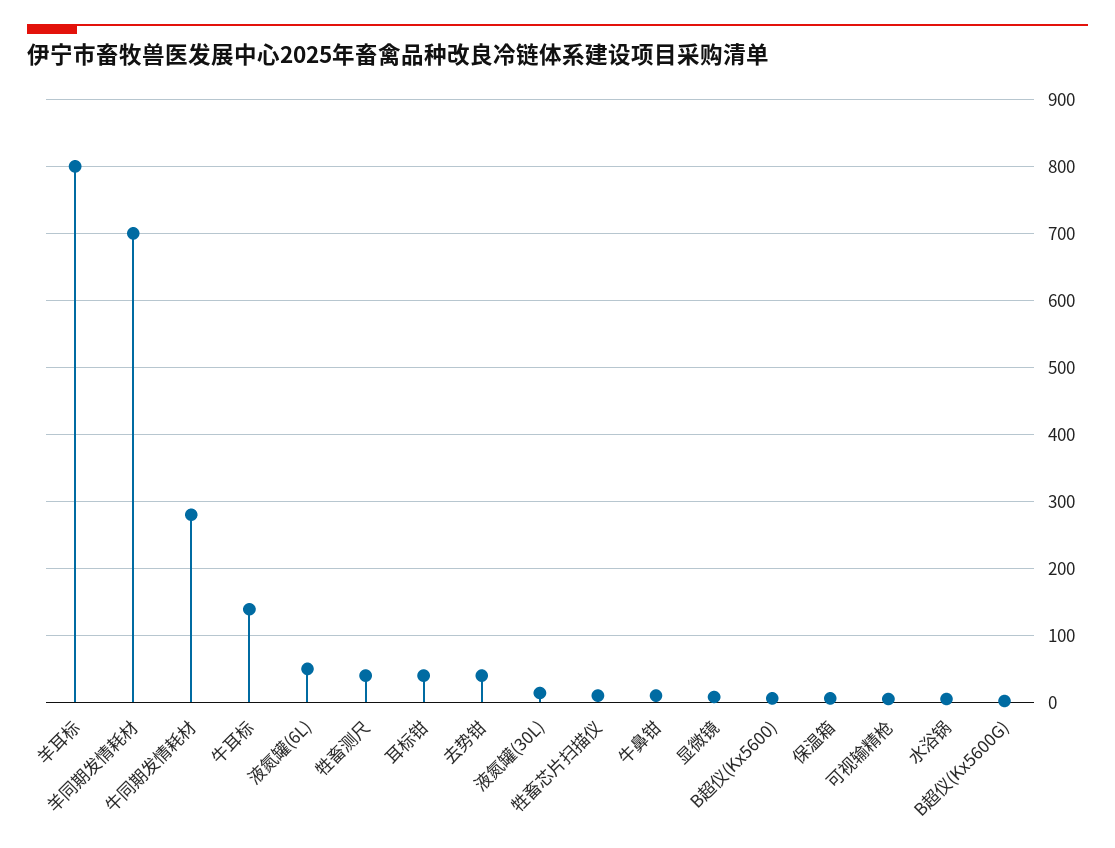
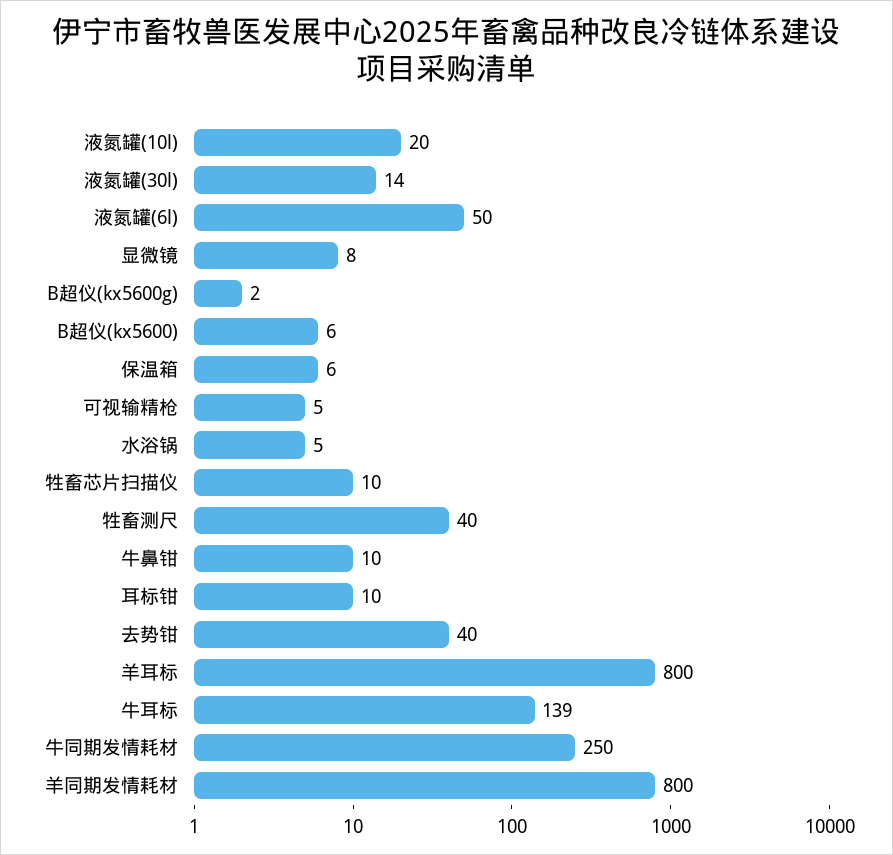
  {
    "羊耳标": 800,
-   "羊同期发情耗材": 700,
+   "羊同期发情耗材": 800,
-   "牛同期发情耗材": 280,
+   "牛同期发情耗材": 250,
    "牛耳标": 139,
    "液氮罐(6L)": 50,
    "牲畜测尺": 40,
-   "耳标钳": 40,
+   "耳标钳": 10,
    "去势钳": 40,
    "液氮罐(30L)": 14,
    "牲畜芯片扫描仪": 10,
    "牛鼻钳": 10,
    "显微镜": 8,
    "B超仪(Kx5600)": 6,
    "保温箱": 6,
    "可视输精枪": 5,
    "水浴锅": 5,
-   "B超仪(Kx5600G)": 2
+   "B超仪(Kx5600G)": 2,
+   "液氮罐(10l)": 20
  }

